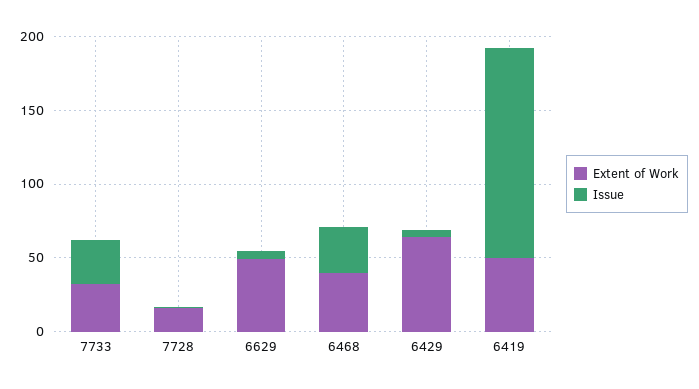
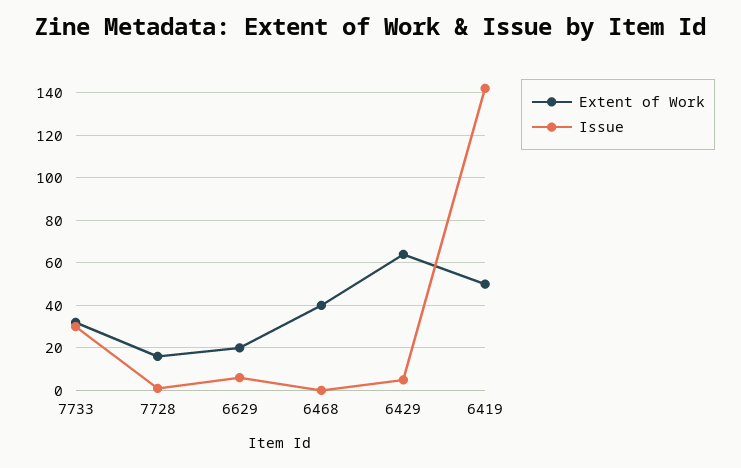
  {
    "Extent of Work": {
      "7733": 30,
      "7728": 15,
-     "6629": 50,
+     "6629": 20,
      "6468": 40,
      "6429": 65,
      "6419": 50
    },
    "Issue": {
      "7733": 30,
      "7728": 0,
      "6629": 5,
-     "6468": 30,
+     "6468": 0,
      "6429": 5,
      "6419": 140
    }
  }

